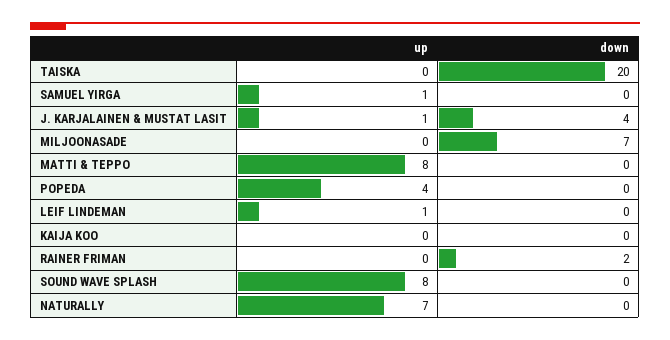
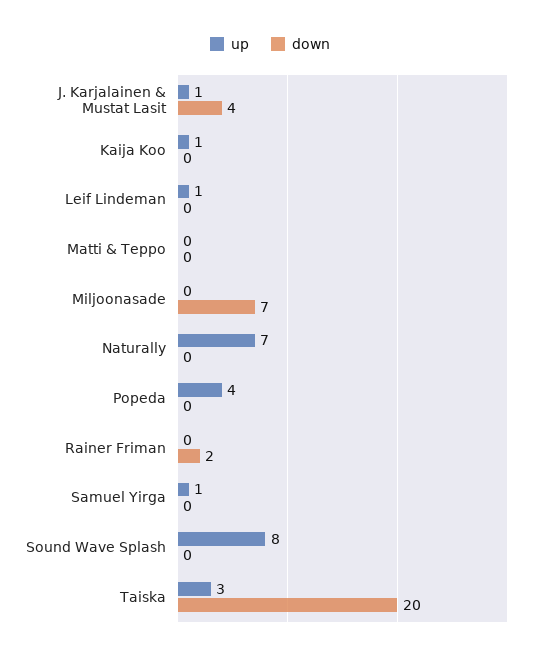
  {
    "up": {
-     "TAISKA": 0,
+     "TAISKA": 3,
      "SAMUEL YIRGA": 1,
      "J. KARJALAINEN & MUSTAT LASIT": 1,
      "MILJOONASADE": 0,
-     "MATTI & TEPPO": 8,
+     "MATTI & TEPPO": 0,
      "POPEDA": 4,
      "LEIF LINDEMAN": 1,
-     "KAIJA KOO": 0,
+     "KAIJA KOO": 1,
      "RAINER FRIMAN": 0,
      "SOUND WAVE SPLASH": 8,
      "NATURALLY": 7
    },
    "down": {
      "TAISKA": 20,
      "SAMUEL YIRGA": 0,
      "J. KARJALAINEN & MUSTAT LASIT": 4,
      "MILJOONASADE": 7,
      "MATTI & TEPPO": 0,
      "POPEDA": 0,
      "LEIF LINDEMAN": 0,
      "KAIJA KOO": 0,
      "RAINER FRIMAN": 2,
      "SOUND WAVE SPLASH": 0,
      "NATURALLY": 0
    }
  }

